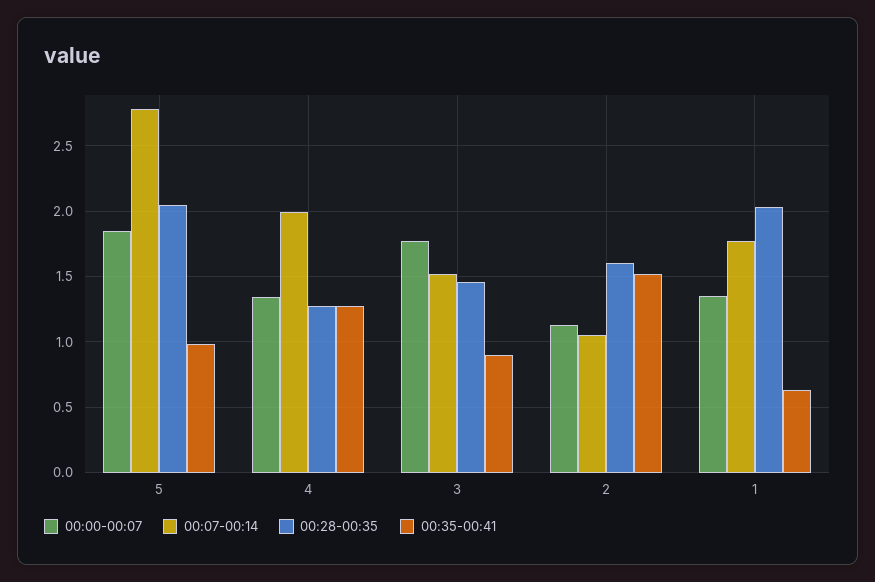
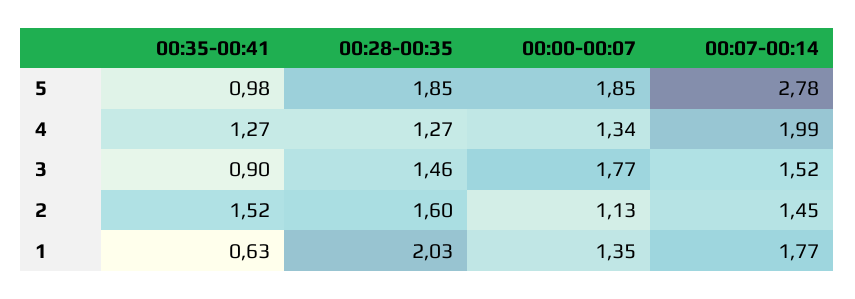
  {
    "00:00-00:07": {
      "5": 1.85,
      "4": 1.34,
      "3": 1.77,
      "2": 1.13,
      "1": 1.35
    },
    "00:07-00:14": {
      "5": 2.78,
      "4": 1.99,
      "3": 1.52,
-     "2": 1.05,
+     "2": 1.45,
      "1": 1.77
    },
    "00:28-00:35": {
-     "5": 2.05,
+     "5": 1.85,
      "4": 1.27,
      "3": 1.46,
      "2": 1.6,
      "1": 2.03
    },
    "00:35-00:41": {
      "5": 0.98,
      "4": 1.27,
      "3": 0.9,
      "2": 1.52,
      "1": 0.63
    }
  }

